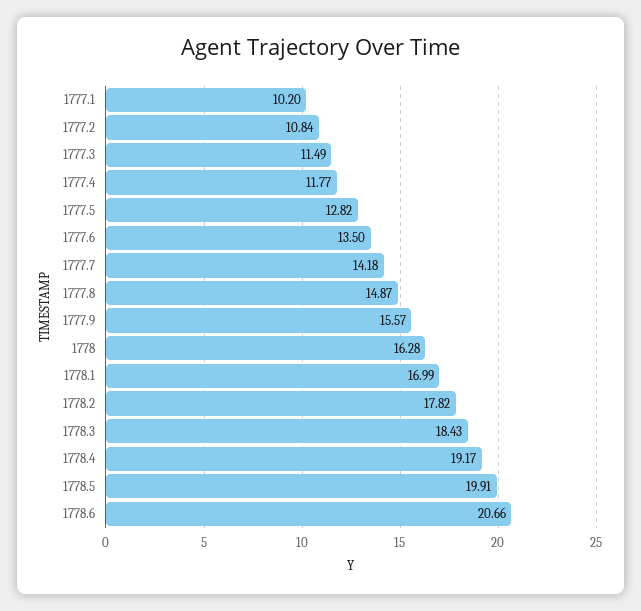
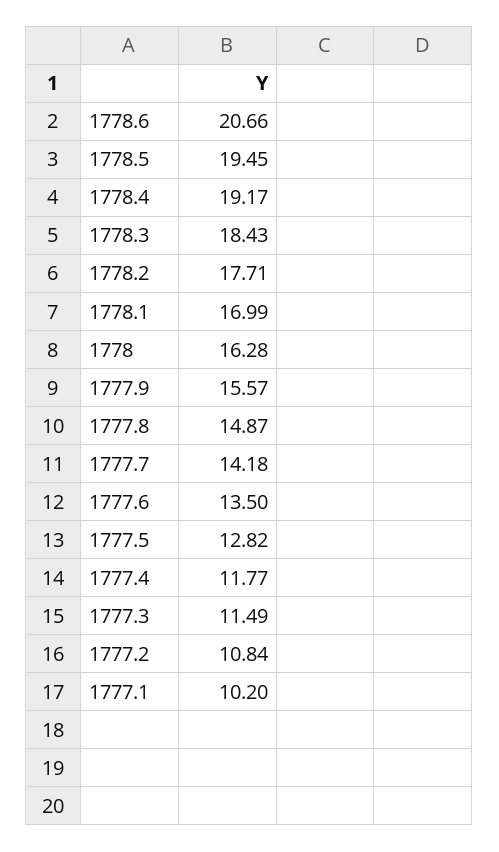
  {
    "1777.1": 10.2,
    "1777.2": 10.84,
    "1777.3": 11.49,
    "1777.4": 11.77,
    "1777.5": 12.82,
    "1777.6": 13.5,
    "1777.7": 14.18,
    "1777.8": 14.87,
    "1777.9": 15.57,
    "1778": 16.28,
    "1778.1": 16.99,
-   "1778.2": 17.82,
+   "1778.2": 17.71,
    "1778.3": 18.43,
    "1778.4": 19.17,
-   "1778.5": 19.91,
+   "1778.5": 19.45,
    "1778.6": 20.66
  }

